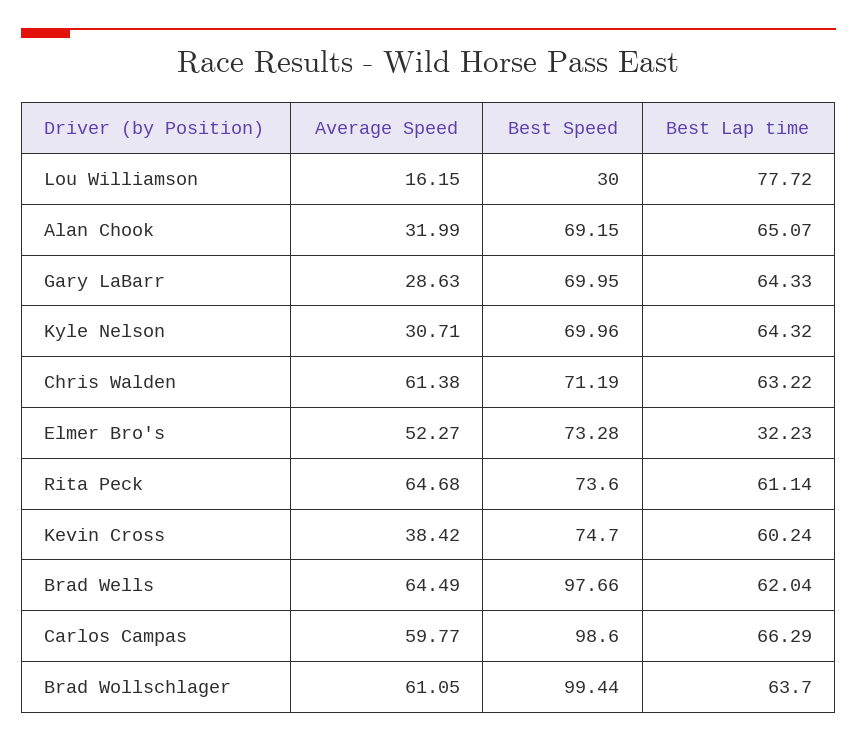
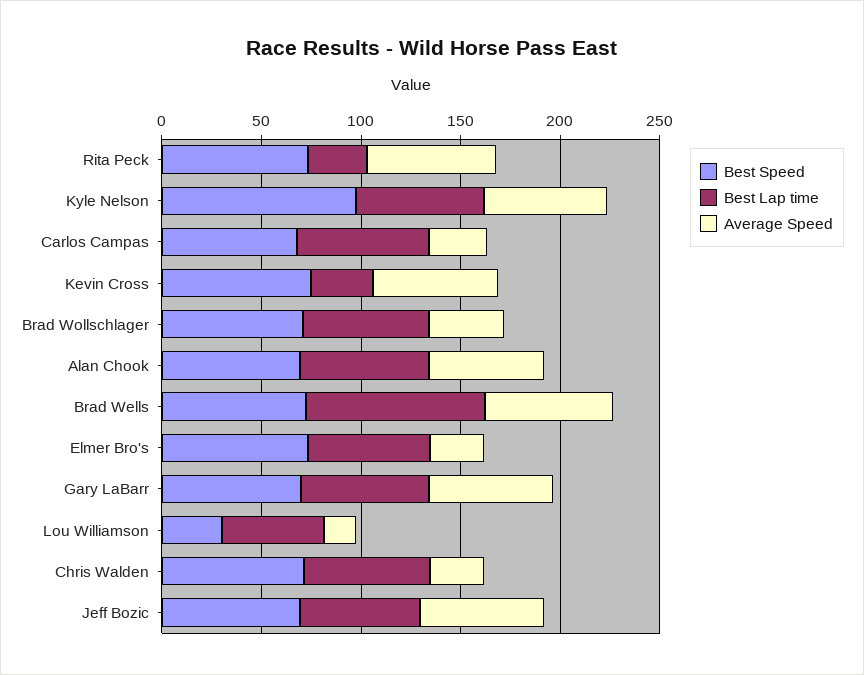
  {
    "Average Speed": {
      "Lou Williamson": 16.15,
-     "Alan Chook": 31.99,
+     "Alan Chook": 60,
-     "Gary LaBarr": 28.63,
+     "Gary LaBarr": 60,
-     "Kyle Nelson": 30.71,
+     "Kyle Nelson": 60,
-     "Chris Walden": 61.38,
+     "Chris Walden": 30,
-     "Elmer Bro's": 52.27,
+     "Elmer Bro's": 30,
      "Rita Peck": 64.68,
-     "Kevin Cross": 38.42,
+     "Kevin Cross": 60,
      "Brad Wells": 64.49,
-     "Carlos Campas": 59.77,
+     "Carlos Campas": 30,
-     "Brad Wollschlager": 61.05
+     "Brad Wollschlager": 40,
+     "Jeff Bozic": 60
    },
    "Best Speed": {
      "Lou Williamson": 30,
      "Alan Chook": 69.15,
      "Gary LaBarr": 69.95,
-     "Kyle Nelson": 69.96,
+     "Kyle Nelson": 100,
      "Chris Walden": 71.19,
      "Elmer Bro's": 73.28,
      "Rita Peck": 73.6,
      "Kevin Cross": 74.7,
-     "Brad Wells": 97.66,
+     "Brad Wells": 70,
-     "Carlos Campas": 98.6,
+     "Carlos Campas": 70,
-     "Brad Wollschlager": 99.44
+     "Brad Wollschlager": 70,
+     "Jeff Bozic": 70
    },
    "Best Lap time": {
-     "Lou Williamson": 77.72,
+     "Lou Williamson": 50,
      "Alan Chook": 65.07,
      "Gary LaBarr": 64.33,
      "Kyle Nelson": 64.32,
      "Chris Walden": 63.22,
-     "Elmer Bro's": 32.23,
+     "Elmer Bro's": 60,
-     "Rita Peck": 61.14,
+     "Rita Peck": 30,
-     "Kevin Cross": 60.24,
+     "Kevin Cross": 30,
-     "Brad Wells": 62.04,
+     "Brad Wells": 90,
      "Carlos Campas": 66.29,
-     "Brad Wollschlager": 63.7
+     "Brad Wollschlager": 63.7,
+     "Jeff Bozic": 60
    }
  }

